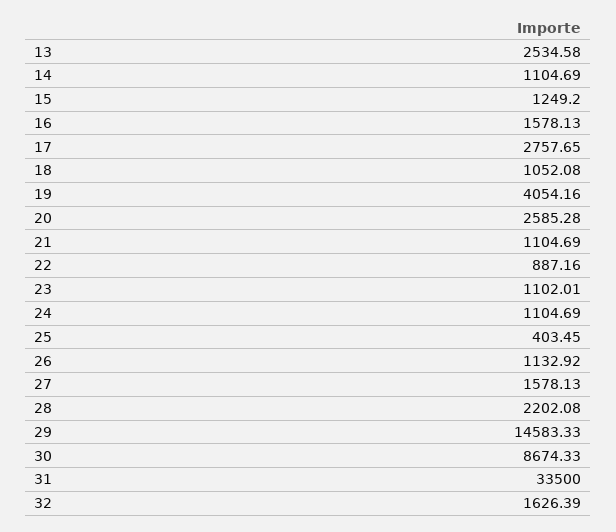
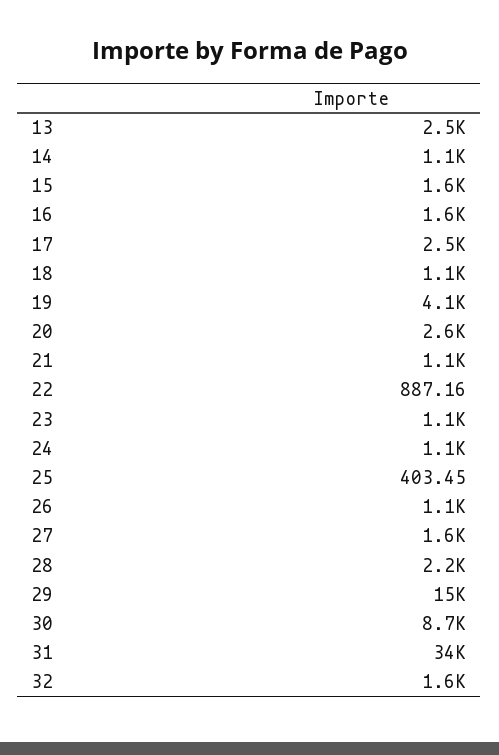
  {
    "13": 2534.58,
    "14": 1104.69,
-   "15": 1249.2,
+   "15": 1600,
    "16": 1578.13,
-   "17": 2757.65,
+   "17": 2500,
    "18": 1052.08,
    "19": 4054.16,
    "20": 2585.28,
    "21": 1104.69,
    "22": 887.16,
    "23": 1102.01,
    "24": 1104.69,
    "25": 403.45,
    "26": 1132.92,
    "27": 1578.13,
    "28": 2202.08,
    "29": 14583.33,
    "30": 8674.33,
    "31": 33500,
    "32": 1626.39
  }

